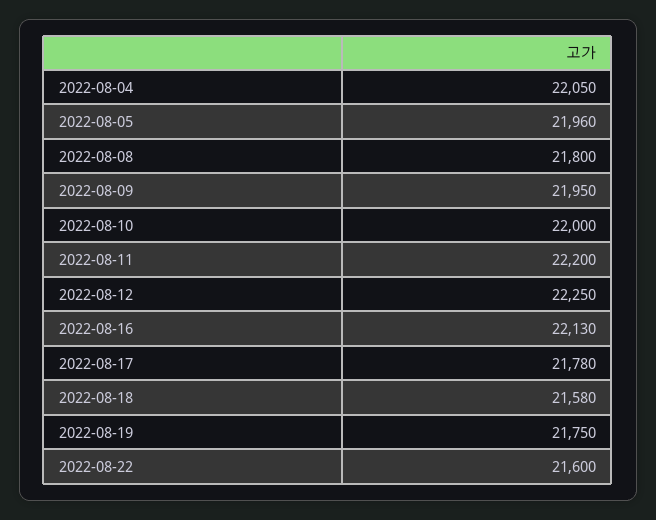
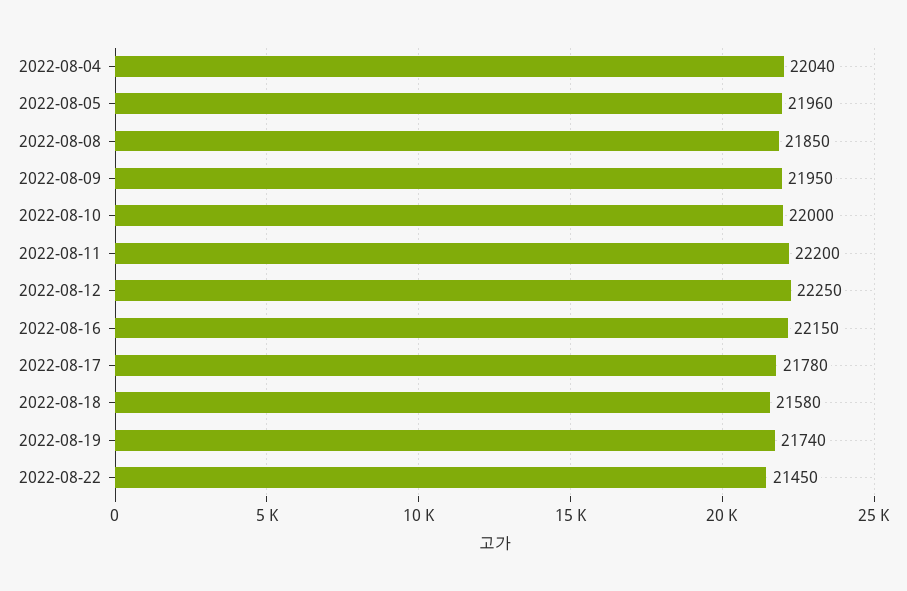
  {
-   "2022-08-04": 22050,
+   "2022-08-04": 22040,
    "2022-08-05": 21960,
-   "2022-08-08": 21800,
+   "2022-08-08": 21850,
    "2022-08-09": 21950,
    "2022-08-10": 22000,
    "2022-08-11": 22200,
    "2022-08-12": 22250,
-   "2022-08-16": 22130,
+   "2022-08-16": 22150,
    "2022-08-17": 21780,
    "2022-08-18": 21580,
-   "2022-08-19": 21750,
+   "2022-08-19": 21740,
-   "2022-08-22": 21600
+   "2022-08-22": 21450
  }

